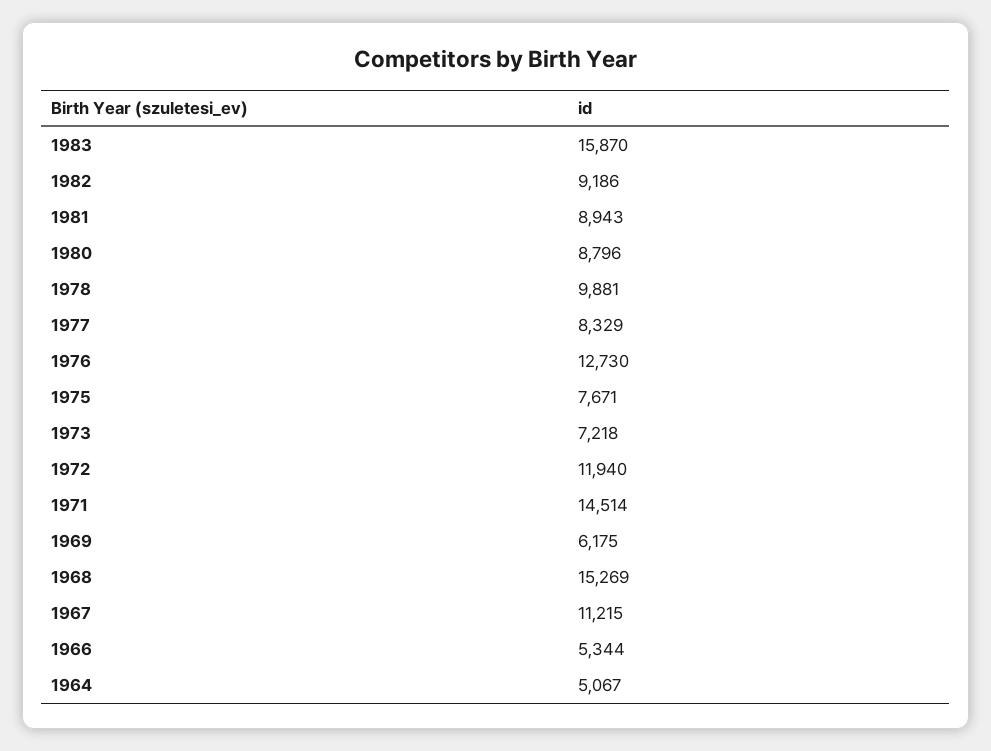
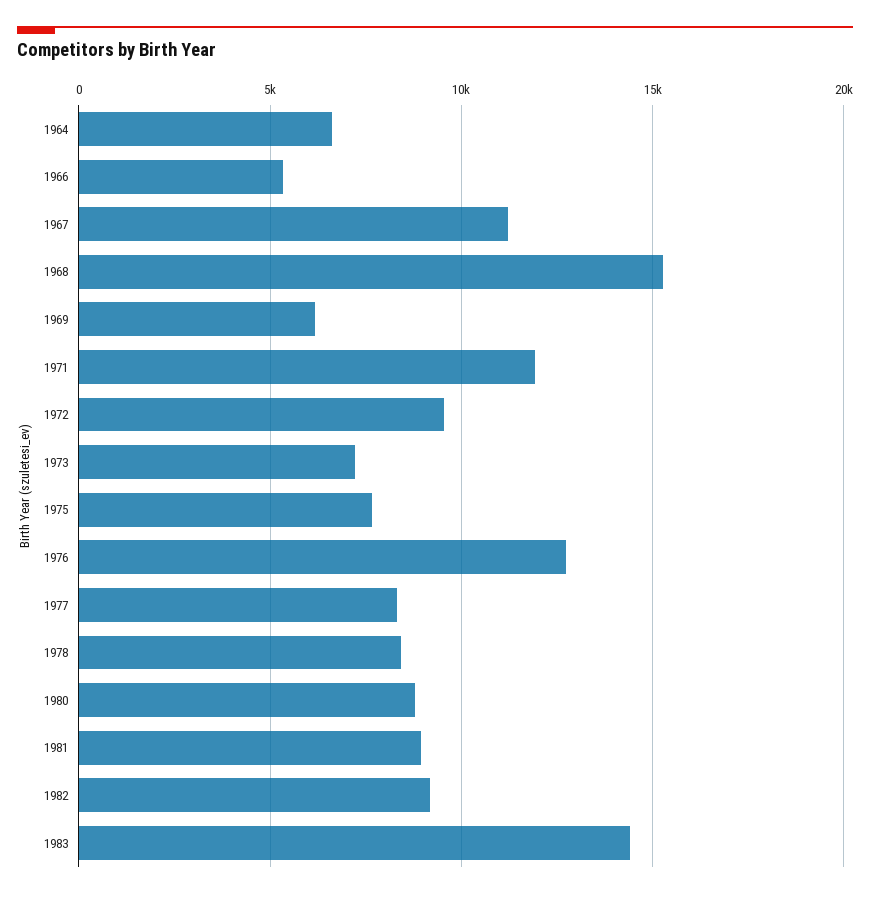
  {
-   "1983": 15870,
+   "1983": 14500,
    "1982": 9186,
    "1981": 8943,
    "1980": 8796,
-   "1978": 9881,
+   "1978": 8500,
    "1977": 8329,
    "1976": 12730,
    "1975": 7671,
    "1973": 7218,
-   "1972": 11940,
+   "1972": 9500,
-   "1971": 14514,
+   "1971": 12000,
    "1969": 6175,
    "1968": 15269,
    "1967": 11215,
    "1966": 5344,
-   "1964": 5067
+   "1964": 6500
  }

